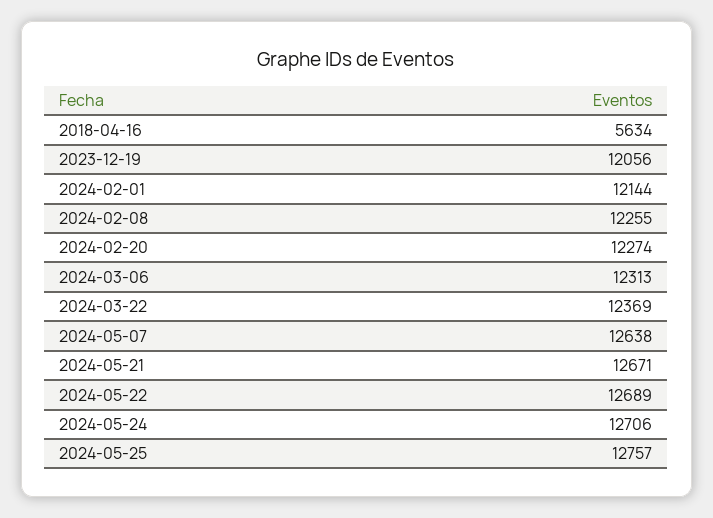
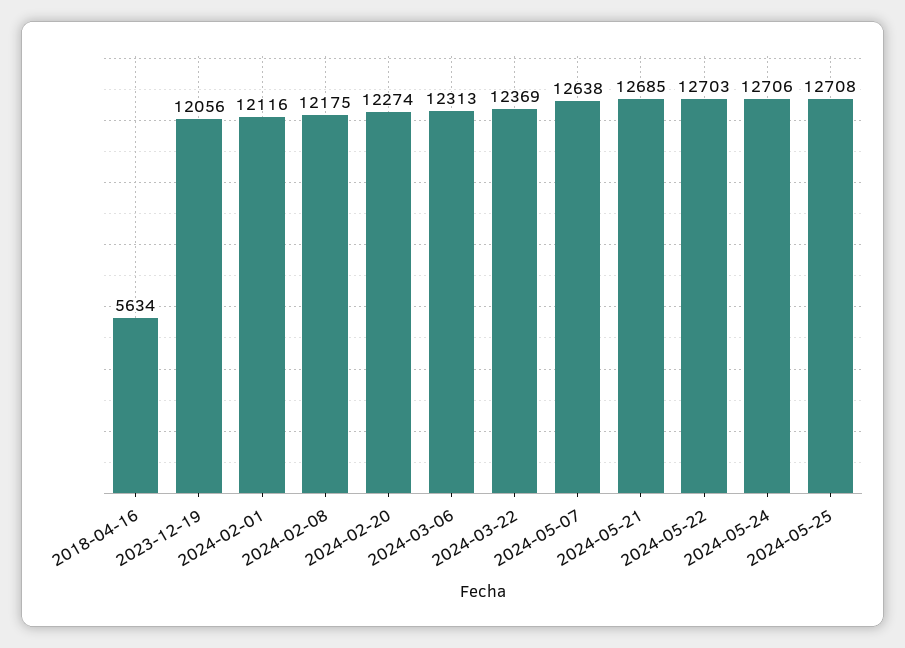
  {
    "2018-04-16": 5634,
    "2023-12-19": 12056,
-   "2024-02-01": 12144,
+   "2024-02-01": 12116,
-   "2024-02-08": 12255,
+   "2024-02-08": 12175,
    "2024-02-20": 12274,
    "2024-03-06": 12313,
    "2024-03-22": 12369,
    "2024-05-07": 12638,
-   "2024-05-21": 12671,
+   "2024-05-21": 12685,
-   "2024-05-22": 12689,
+   "2024-05-22": 12703,
    "2024-05-24": 12706,
-   "2024-05-25": 12757
+   "2024-05-25": 12708
  }

